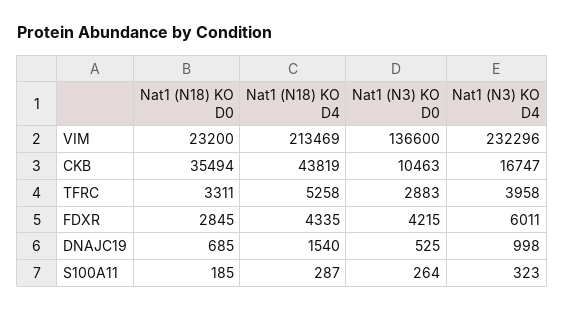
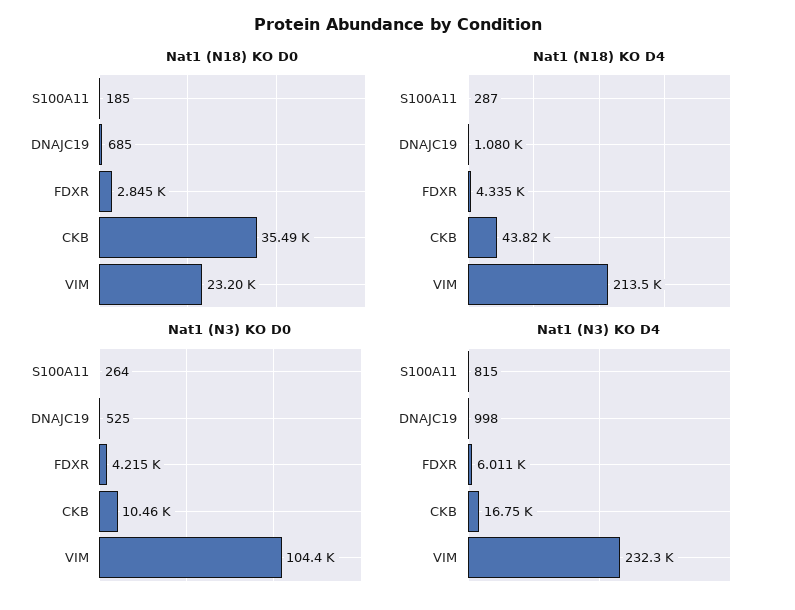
  {
    "Nat1 (N18) KO D0": {
      "VIM": 23200,
      "CKB": 35494,
-     "TFRC": 3311,
      "FDXR": 2845,
      "DNAJC19": 685,
      "S100A11": 185
    },
    "Nat1 (N18) KO D4": {
      "VIM": 213469,
      "CKB": 43819,
-     "TFRC": 5258,
      "FDXR": 4335,
-     "DNAJC19": 1540,
+     "DNAJC19": 1080,
      "S100A11": 287
    },
    "Nat1 (N3) KO D0": {
-     "VIM": 136600,
+     "VIM": 104400,
      "CKB": 10463,
-     "TFRC": 2883,
      "FDXR": 4215,
      "DNAJC19": 525,
      "S100A11": 264
    },
    "Nat1 (N3) KO D4": {
      "VIM": 232296,
      "CKB": 16747,
-     "TFRC": 3958,
      "FDXR": 6011,
      "DNAJC19": 998,
-     "S100A11": 323
+     "S100A11": 815
    }
  }

